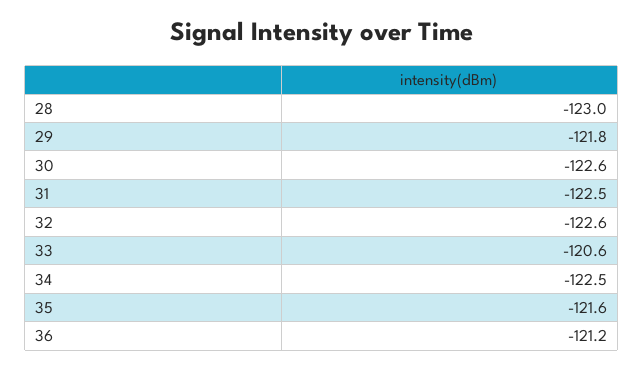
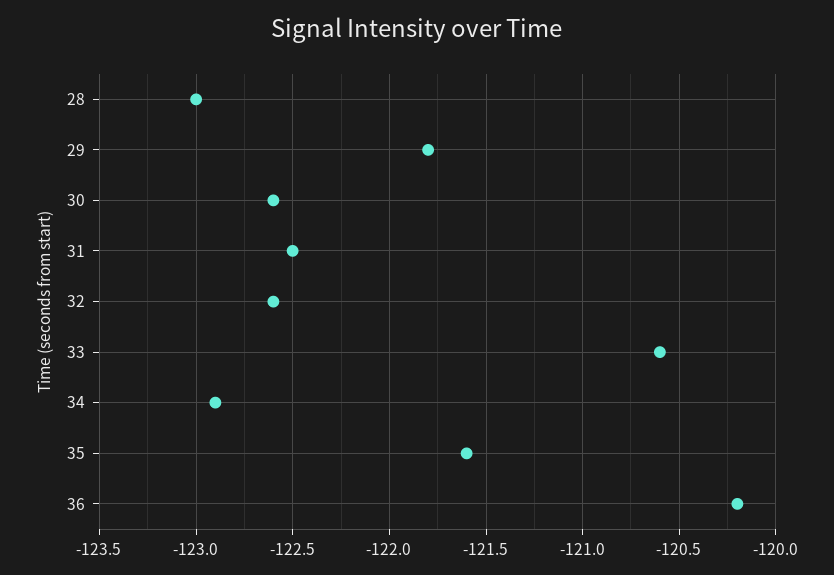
  {
    "28": -123,
    "29": -121.8,
    "30": -122.6,
    "31": -122.5,
    "32": -122.6,
    "33": -120.6,
-   "34": -122.5,
+   "34": -122.9,
    "35": -121.6,
-   "36": -121.2
+   "36": -120.2
  }

